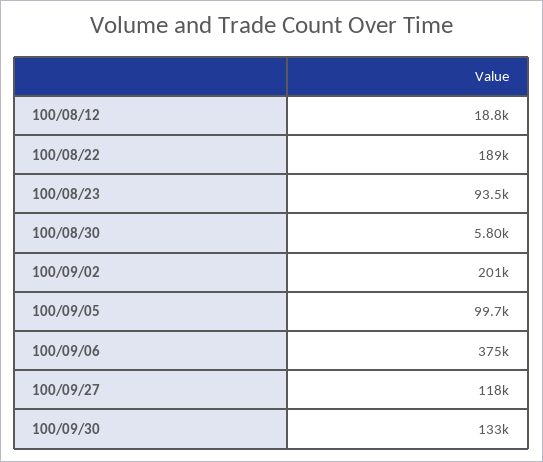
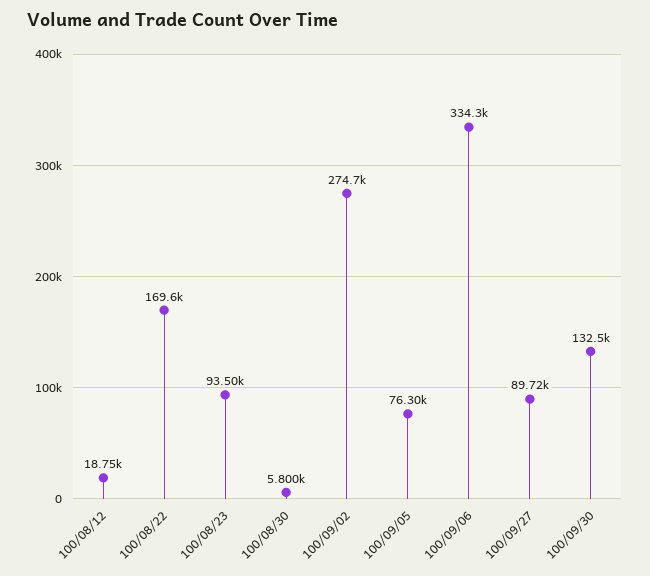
  {
    "100/08/12": 18750,
-   "100/08/22": 189000,
+   "100/08/22": 169600,
    "100/08/23": 93500,
    "100/08/30": 5800,
-   "100/09/02": 201000,
+   "100/09/02": 274700,
-   "100/09/05": 99700,
+   "100/09/05": 76300,
-   "100/09/06": 375000,
+   "100/09/06": 334300,
-   "100/09/27": 118000,
+   "100/09/27": 89720,
    "100/09/30": 132500
  }

